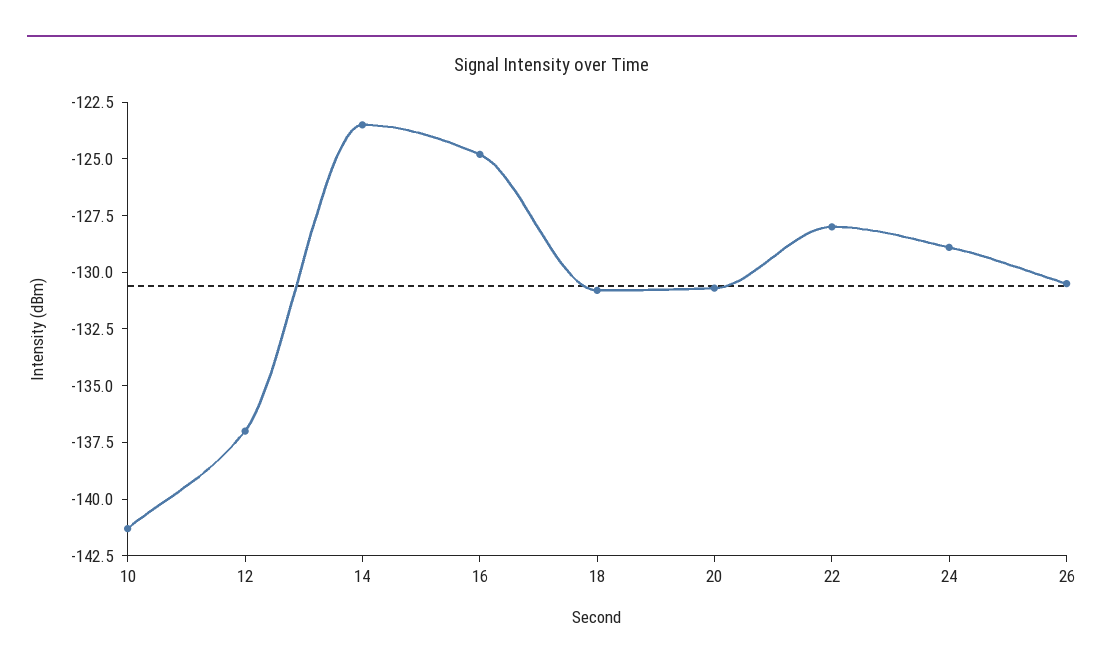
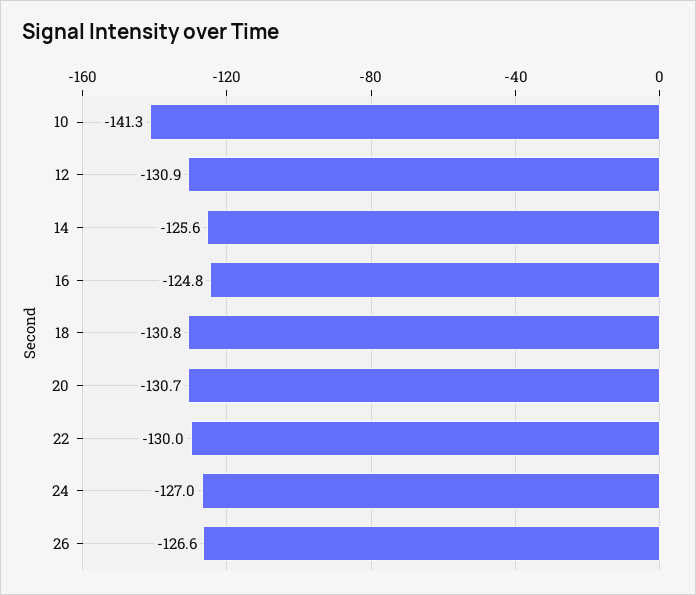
  {
    "10": -141.3,
-   "12": -137,
+   "12": -130.9,
-   "14": -123.5,
+   "14": -125.6,
    "16": -124.8,
    "18": -130.8,
    "20": -130.7,
-   "22": -128,
+   "22": -130,
-   "24": -129,
+   "24": -127,
-   "26": -130.5
+   "26": -126.6
  }

